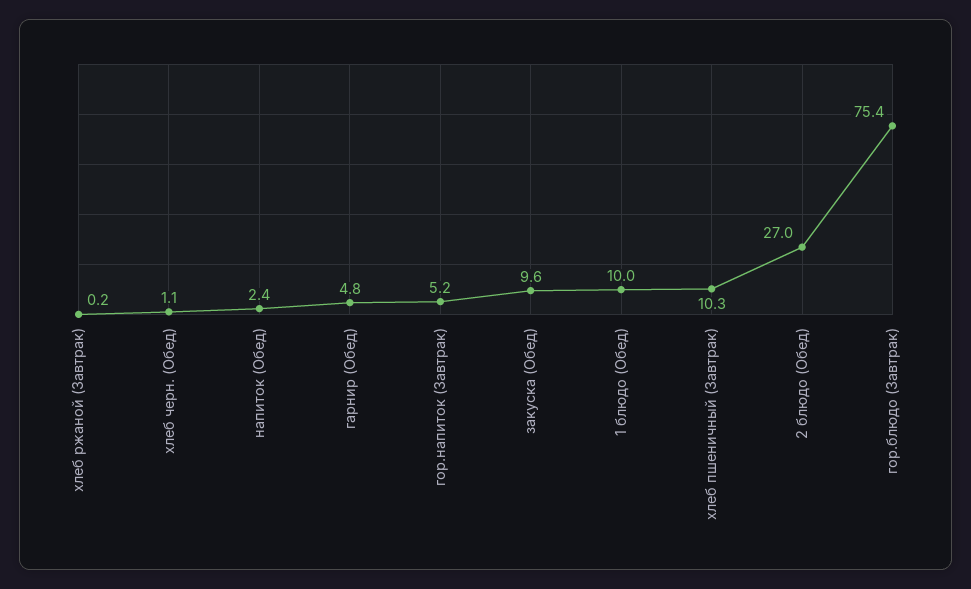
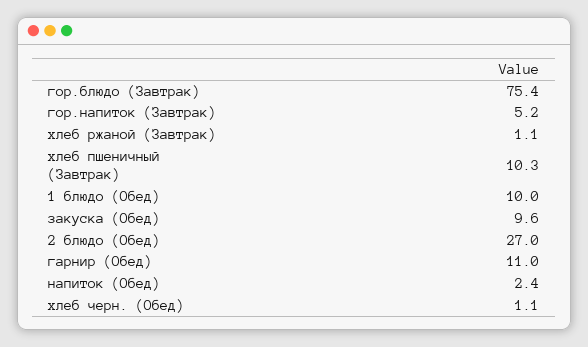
  {
-   "хлеб ржаной (Завтрак)": 0.2,
+   "хлеб ржаной (Завтрак)": 1.1,
    "хлеб черн. (Обед)": 1.1,
    "напиток (Обед)": 2.4,
-   "гарнир (Обед)": 4.8,
+   "гарнир (Обед)": 11,
    "гор.напиток (Завтрак)": 5.2,
    "закуска (Обед)": 9.6,
    "1 блюдо (Обед)": 10,
    "хлеб пшеничный (Завтрак)": 10.3,
    "2 блюдо (Обед)": 27,
    "гор.блюдо (Завтрак)": 75.4
  }

